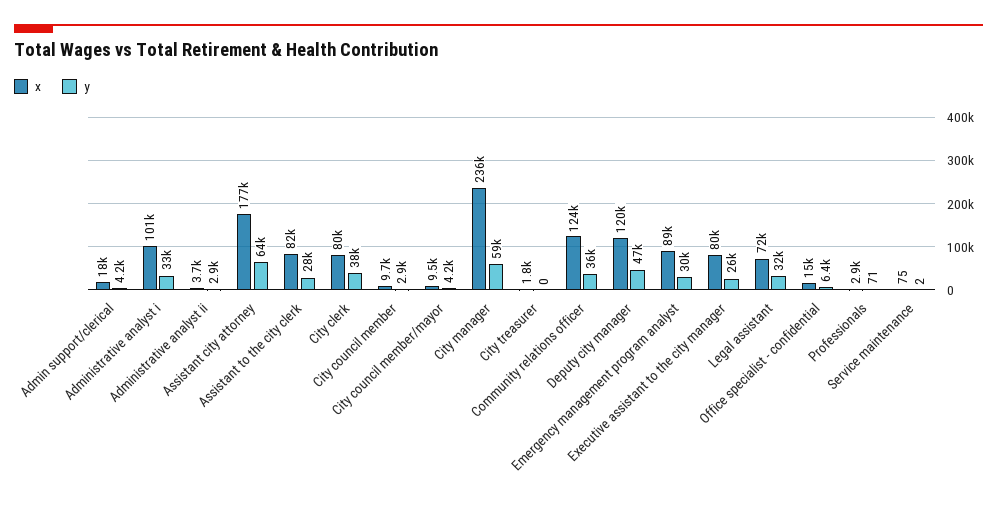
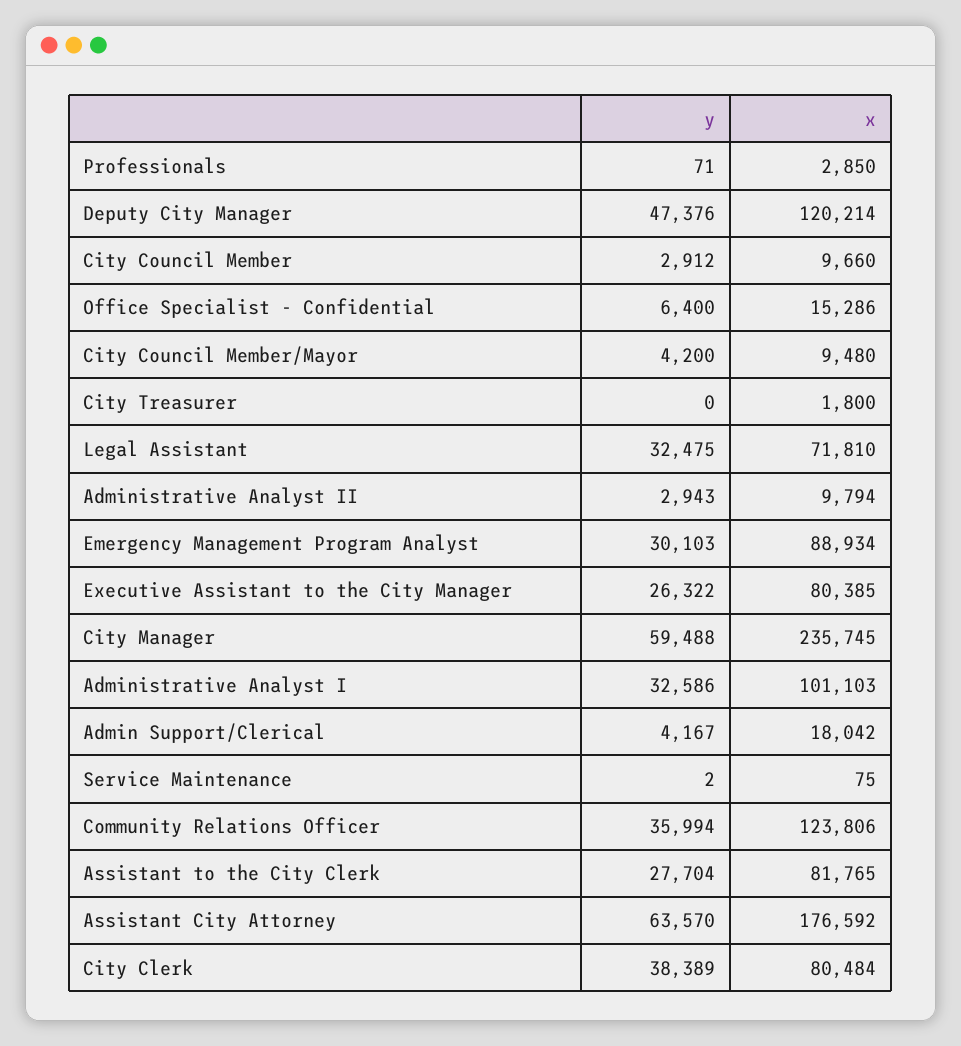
  {
    "x": {
      "Admin support/clerical": 18042,
      "Administrative analyst i": 101103,
-     "Administrative analyst ii": 3700,
+     "Administrative analyst ii": 9794,
      "Assistant city attorney": 176592,
      "Assistant to the city clerk": 81765,
      "City clerk": 80484,
      "City council member": 9660,
      "City council member/mayor": 9480,
      "City manager": 235745,
      "City treasurer": 1800,
      "Community relations officer": 123806,
      "Deputy city manager": 120214,
      "Emergency management program analyst": 88934,
      "Executive assistant to the city manager": 80385,
      "Legal assistant": 71810,
      "Office specialist - confidential": 15286,
      "Professionals": 2850,
      "Service maintenance": 75
    },
    "y": {
      "Admin support/clerical": 4167,
      "Administrative analyst i": 32586,
      "Administrative analyst ii": 2943,
      "Assistant city attorney": 63570,
      "Assistant to the city clerk": 27704,
      "City clerk": 38389,
      "City council member": 2912,
      "City council member/mayor": 4200,
      "City manager": 59488,
      "City treasurer": 0,
      "Community relations officer": 35994,
      "Deputy city manager": 47376,
      "Emergency management program analyst": 30103,
      "Executive assistant to the city manager": 26322,
      "Legal assistant": 32475,
      "Office specialist - confidential": 6400,
      "Professionals": 71,
      "Service maintenance": 2
    }
  }

